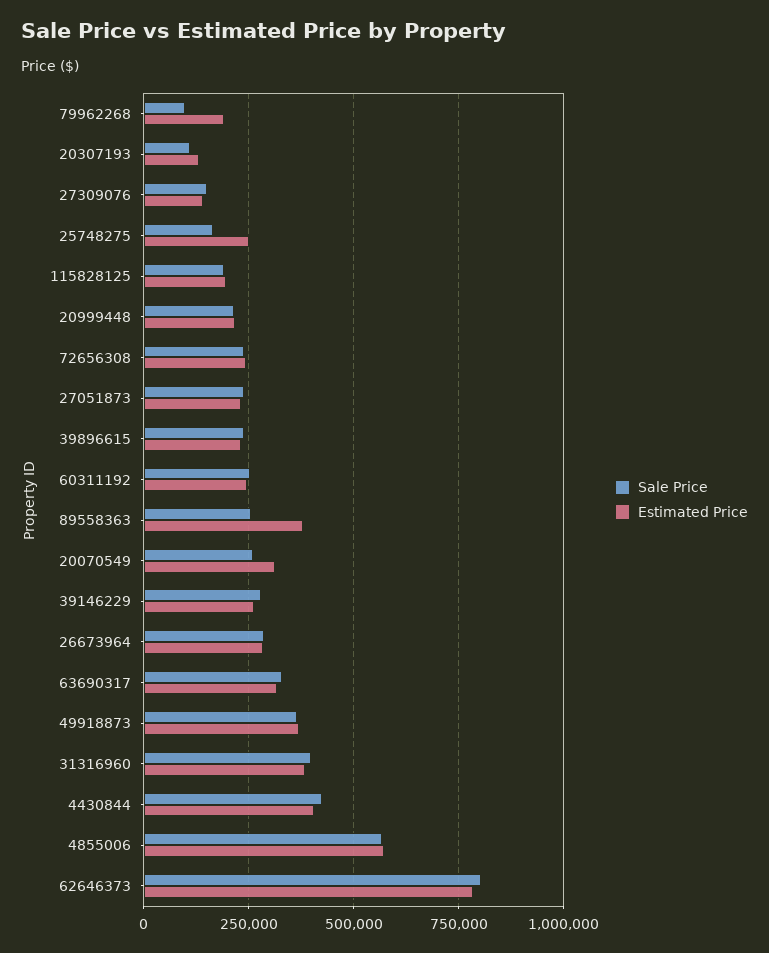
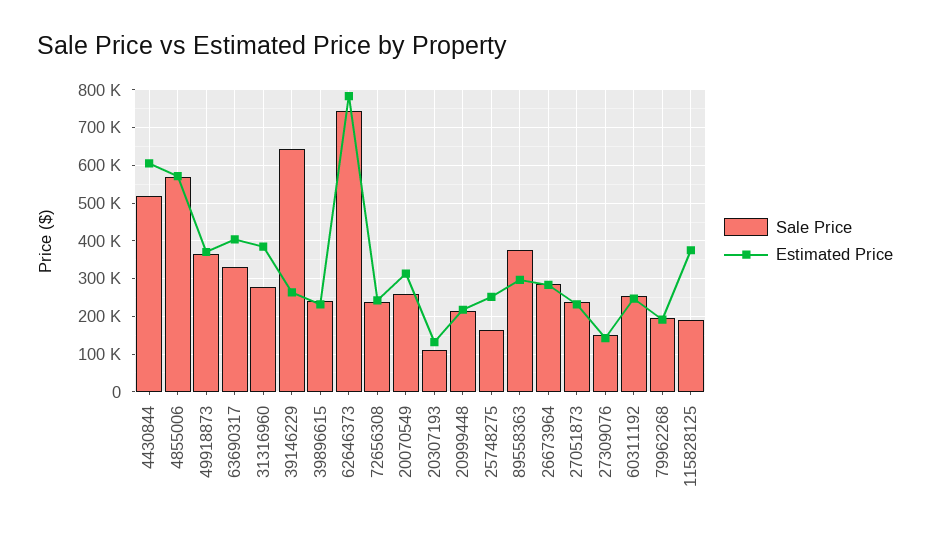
  {
    "Sale Price": {
-     "79962268": 100000,
+     "79962268": 200000,
      "20307193": 120000,
      "27309076": 160000,
      "25748275": 160000,
      "115828125": 200000,
      "20999448": 220000,
      "72656308": 240000,
      "27051873": 240000,
      "39896615": 240000,
      "60311192": 260000,
-     "89558363": 250000,
+     "89558363": 380000,
      "20070549": 260000,
-     "39146229": 275000,
+     "39146229": 640000,
      "26673964": 280000,
      "63690317": 320000,
      "49918873": 360000,
-     "31316960": 400000,
+     "31316960": 280000,
-     "4430844": 425000,
+     "4430844": 520000,
      "4855006": 560000,
-     "62646373": 800000
+     "62646373": 740000
    },
    "Estimated Price": {
      "79962268": 200000,
      "20307193": 140000,
      "27309076": 140000,
      "25748275": 260000,
-     "115828125": 200000,
+     "115828125": 380000,
      "20999448": 220000,
      "72656308": 240000,
      "27051873": 240000,
      "39896615": 240000,
      "60311192": 240000,
-     "89558363": 375000,
+     "89558363": 300000,
      "20070549": 320000,
      "39146229": 260000,
      "26673964": 280000,
-     "63690317": 325000,
+     "63690317": 400000,
      "49918873": 380000,
      "31316960": 380000,
-     "4430844": 400000,
+     "4430844": 600000,
      "4855006": 580000,
      "62646373": 780000
    }
  }

